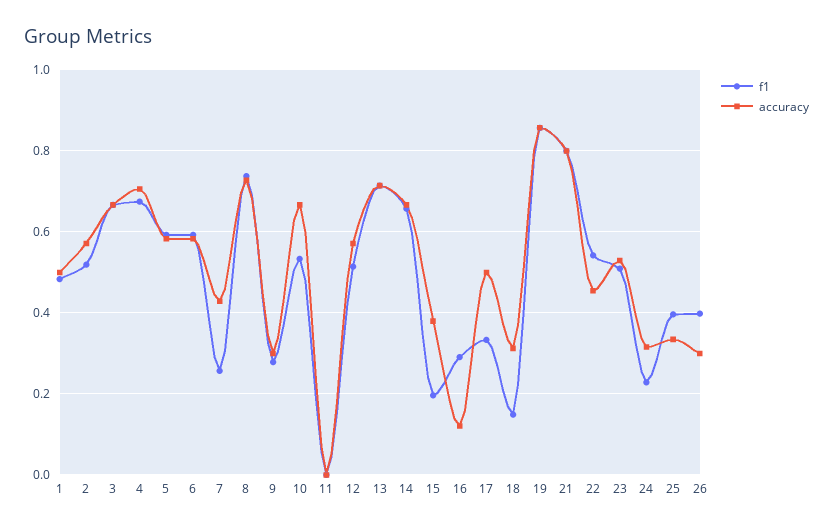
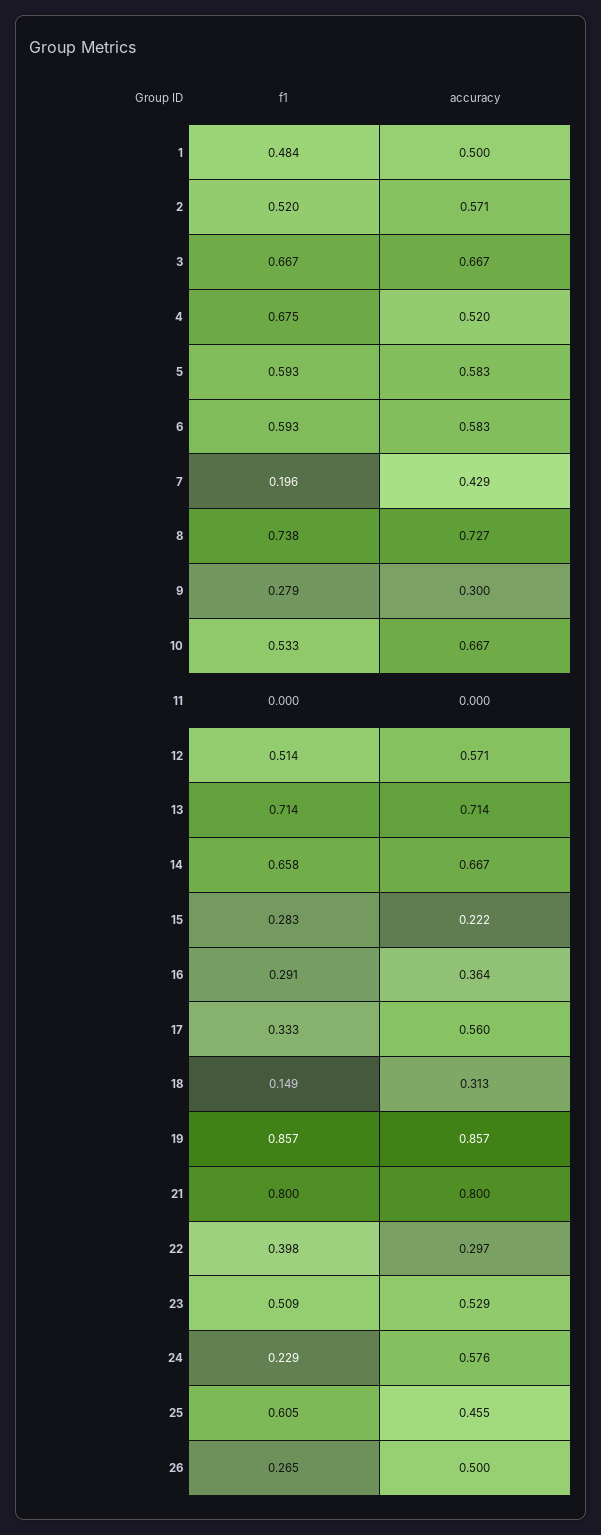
  {
    "f1": {
      "1": 0.484,
      "2": 0.52,
      "3": 0.667,
      "4": 0.675,
      "5": 0.593,
      "6": 0.593,
-     "7": 0.26,
+     "7": 0.196,
      "8": 0.738,
      "9": 0.279,
      "10": 0.533,
      "11": 0,
      "12": 0.514,
      "13": 0.714,
      "14": 0.658,
-     "15": 0.2,
+     "15": 0.283,
      "16": 0.291,
      "17": 0.333,
      "18": 0.149,
      "19": 0.857,
      "21": 0.8,
-     "22": 0.54,
+     "22": 0.398,
      "23": 0.509,
      "24": 0.229,
-     "25": 0.4,
+     "25": 0.605,
-     "26": 0.4
+     "26": 0.265
    },
    "accuracy": {
      "1": 0.5,
      "2": 0.571,
      "3": 0.667,
-     "4": 0.7,
+     "4": 0.52,
      "5": 0.583,
      "6": 0.583,
      "7": 0.429,
      "8": 0.727,
      "9": 0.3,
      "10": 0.667,
      "11": 0,
      "12": 0.571,
      "13": 0.714,
      "14": 0.667,
-     "15": 0.38,
+     "15": 0.222,
-     "16": 0.12,
+     "16": 0.364,
-     "17": 0.5,
+     "17": 0.56,
      "18": 0.313,
      "19": 0.857,
      "21": 0.8,
-     "22": 0.46,
+     "22": 0.297,
      "23": 0.529,
-     "24": 0.32,
+     "24": 0.576,
-     "25": 0.34,
+     "25": 0.455,
-     "26": 0.3
+     "26": 0.5
    }
  }

